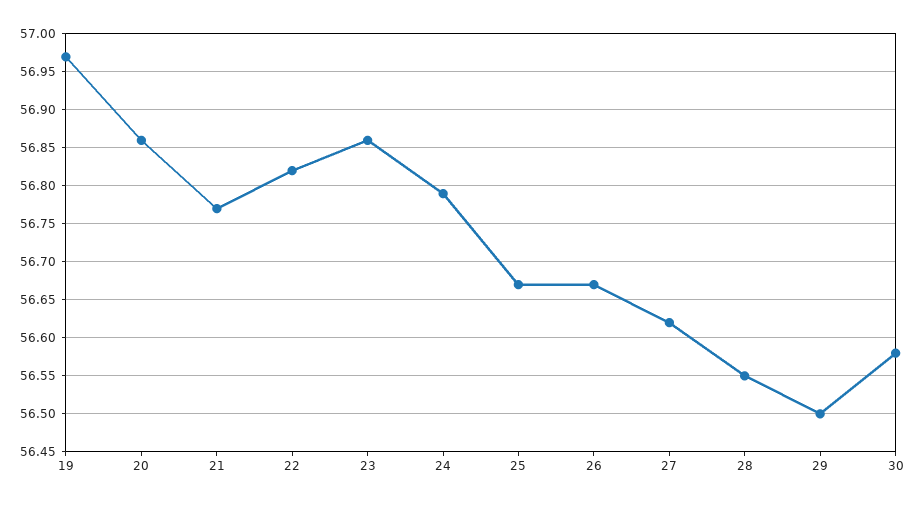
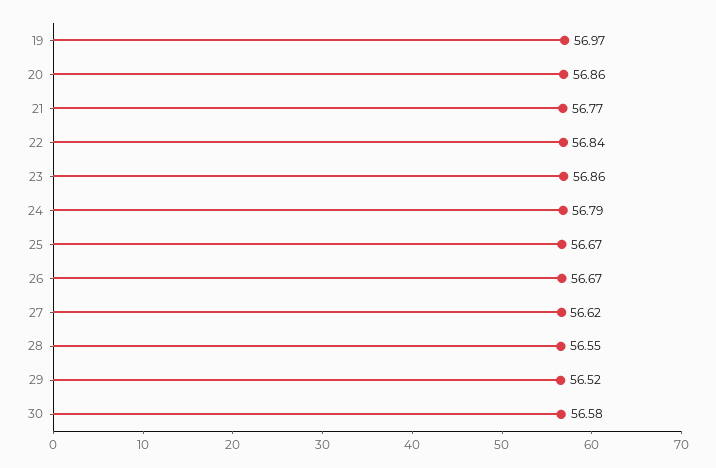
  {
    "19": 56.97,
    "20": 56.86,
    "21": 56.77,
-   "22": 56.82,
+   "22": 56.84,
    "23": 56.86,
    "24": 56.79,
    "25": 56.67,
    "26": 56.67,
    "27": 56.62,
    "28": 56.55,
-   "29": 56.5,
+   "29": 56.52,
    "30": 56.58
  }

